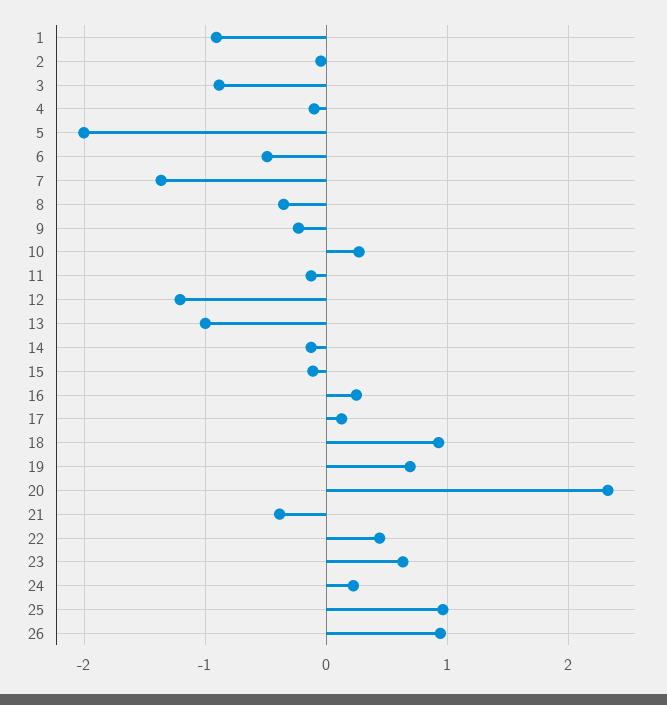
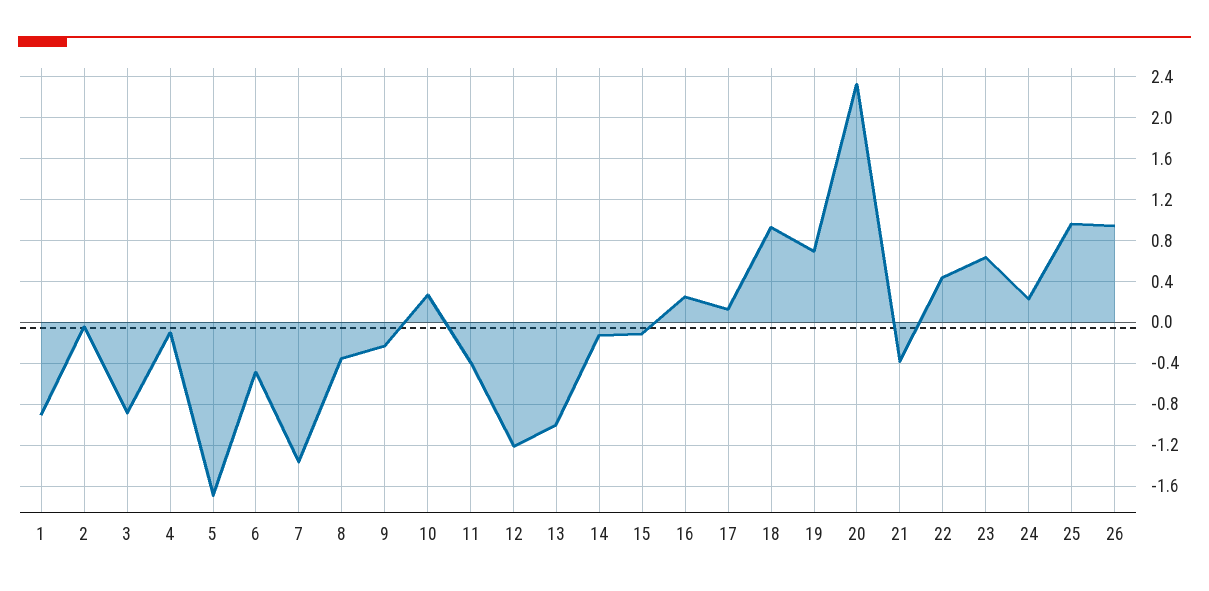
  {
    "1": -0.9,
    "2": 0,
    "3": -0.9,
    "4": -0.1,
-   "5": -2,
+   "5": -1.7,
    "6": -0.5,
    "7": -1.4,
    "8": -0.4,
    "9": -0.2,
    "10": 0.3,
-   "11": -0.1,
+   "11": -0.4,
    "12": -1.2,
    "13": -1,
    "14": -0.1,
    "15": -0.1,
    "16": 0.2,
    "17": 0.1,
    "18": 0.9,
    "19": 0.7,
    "20": 2.3,
    "21": -0.4,
    "22": 0.4,
    "23": 0.6,
    "24": 0.2,
    "25": 1,
    "26": 0.9
  }

